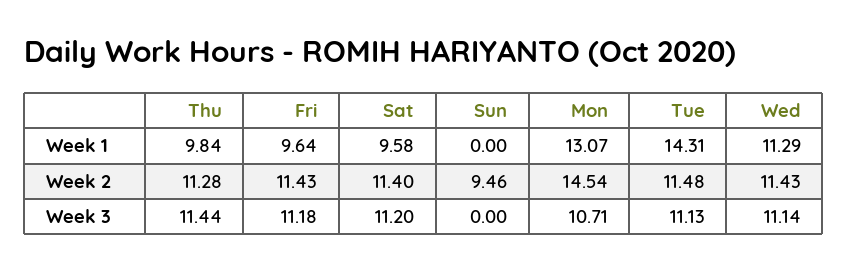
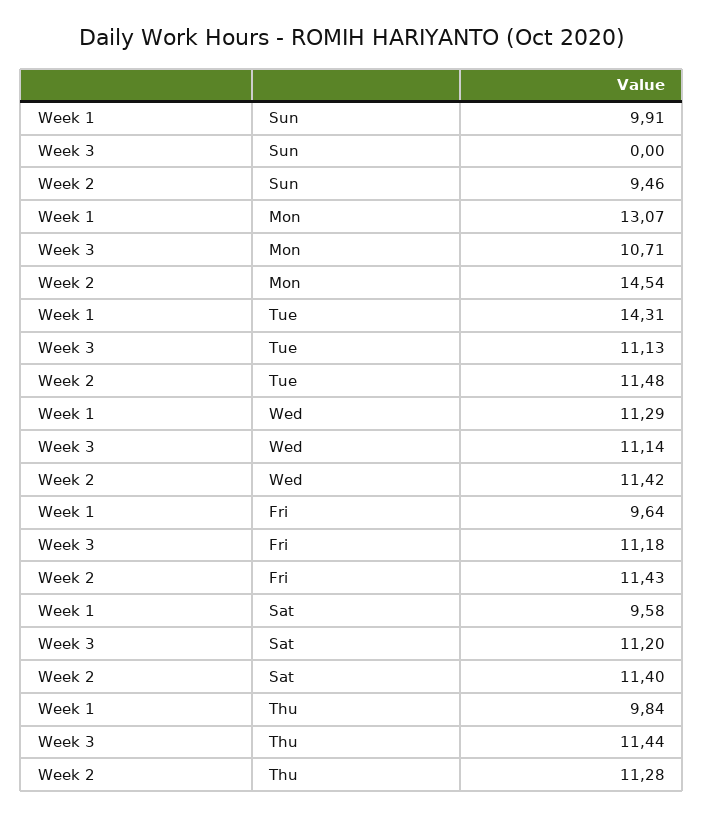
  {
    "Thu": {
      "Week 1": 9.84,
      "Week 2": 11.28,
      "Week 3": 11.44
    },
    "Fri": {
      "Week 1": 9.64,
      "Week 2": 11.43,
      "Week 3": 11.18
    },
    "Sat": {
      "Week 1": 9.58,
      "Week 2": 11.4,
      "Week 3": 11.2
    },
    "Sun": {
-     "Week 1": 0,
+     "Week 1": 9.91,
      "Week 2": 9.46,
      "Week 3": 0
    },
    "Mon": {
      "Week 1": 13.07,
      "Week 2": 14.54,
      "Week 3": 10.71
    },
    "Tue": {
      "Week 1": 14.31,
      "Week 2": 11.48,
      "Week 3": 11.13
    },
    "Wed": {
      "Week 1": 11.29,
-     "Week 2": 11.43,
+     "Week 2": 11.42,
      "Week 3": 11.14
    }
  }

